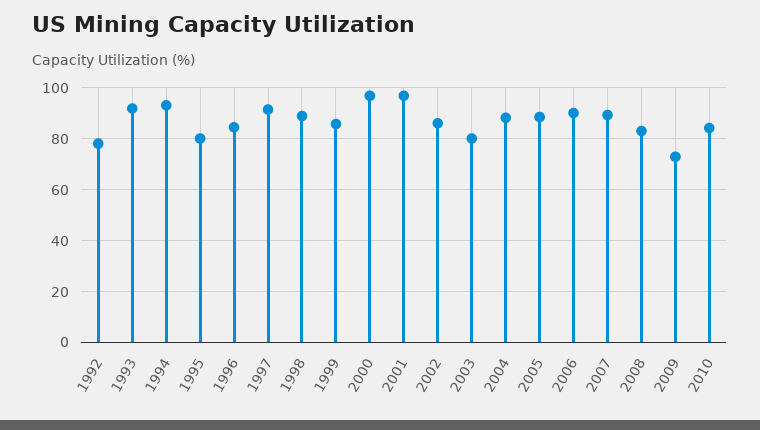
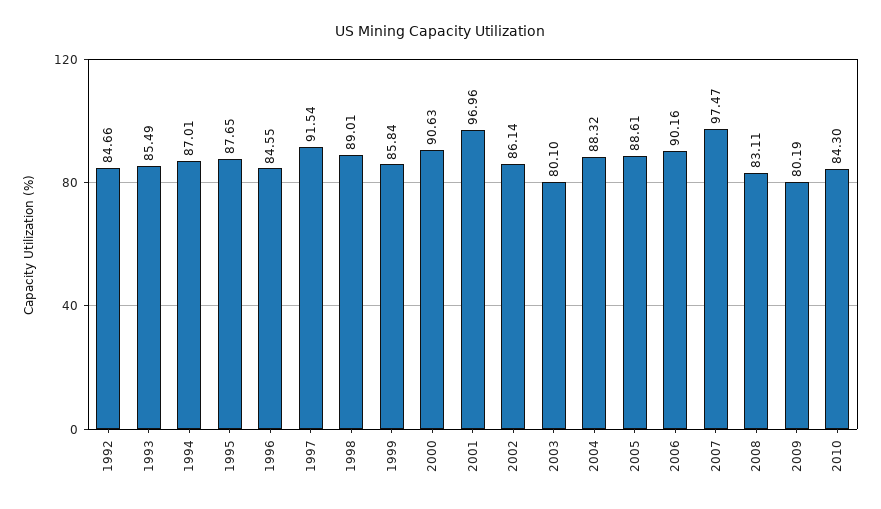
  {
-   "1992": 77.5,
+   "1992": 84.66,
-   "1993": 92.5,
+   "1993": 85.49,
-   "1994": 92.5,
+   "1994": 87.01,
-   "1995": 80,
+   "1995": 87.65,
    "1996": 84.55,
    "1997": 91.54,
    "1998": 89.01,
    "1999": 85.84,
-   "2000": 97.5,
+   "2000": 90.63,
    "2001": 96.96,
    "2002": 86.14,
    "2003": 80.1,
    "2004": 88.32,
    "2005": 88.61,
    "2006": 90.16,
-   "2007": 90,
+   "2007": 97.47,
    "2008": 83.11,
-   "2009": 72.5,
+   "2009": 80.19,
    "2010": 84.3
  }

